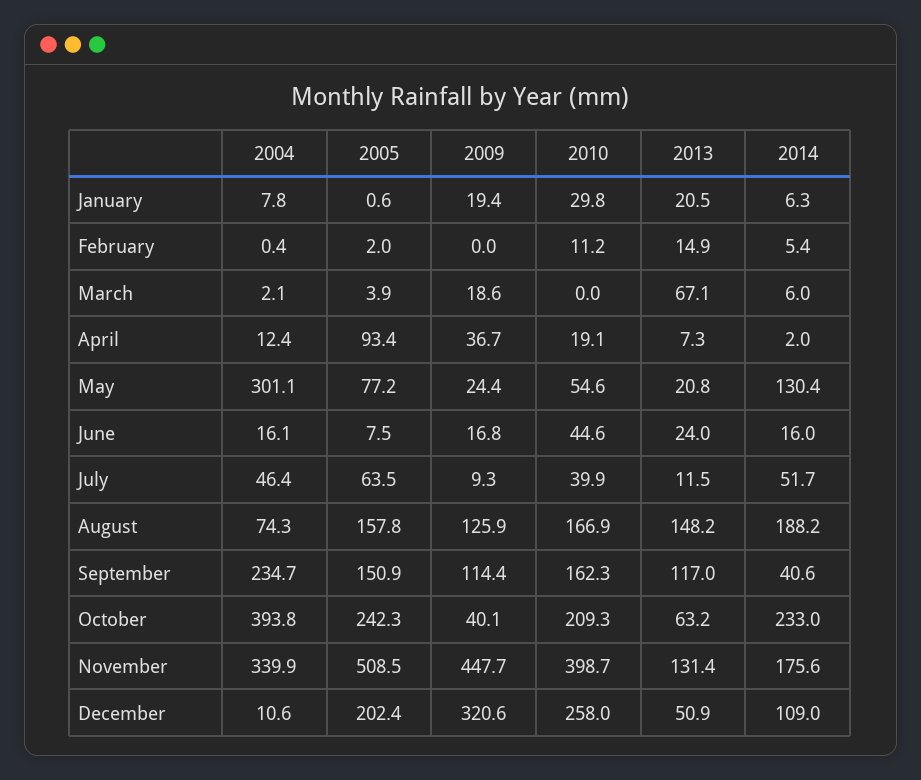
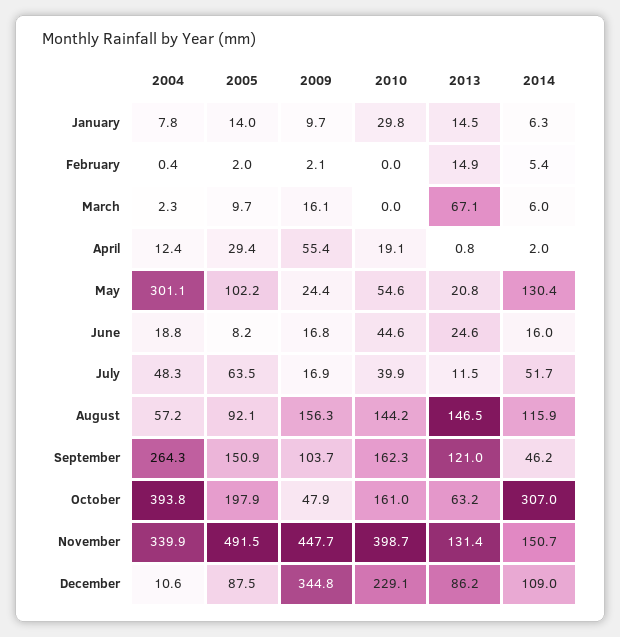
  {
    "2004": {
      "January": 7.8,
      "February": 0.4,
-     "March": 2.1,
+     "March": 2.3,
      "April": 12.4,
      "May": 301.1,
-     "June": 16.1,
+     "June": 18.8,
-     "July": 46.4,
+     "July": 48.3,
-     "August": 74.3,
+     "August": 57.2,
-     "September": 234.7,
+     "September": 264.3,
      "October": 393.8,
      "November": 339.9,
      "December": 10.6
    },
    "2005": {
-     "January": 0.6,
+     "January": 14,
      "February": 2,
-     "March": 3.9,
+     "March": 9.7,
-     "April": 93.4,
+     "April": 29.4,
-     "May": 77.2,
+     "May": 102.2,
-     "June": 7.5,
+     "June": 8.2,
      "July": 63.5,
-     "August": 157.8,
+     "August": 92.1,
      "September": 150.9,
-     "October": 242.3,
+     "October": 197.9,
-     "November": 508.5,
+     "November": 491.5,
-     "December": 202.4
+     "December": 87.5
    },
    "2009": {
-     "January": 19.4,
+     "January": 9.7,
-     "February": 0,
+     "February": 2.1,
-     "March": 18.6,
+     "March": 16.1,
-     "April": 36.7,
+     "April": 55.4,
      "May": 24.4,
      "June": 16.8,
-     "July": 9.3,
+     "July": 16.9,
-     "August": 125.9,
+     "August": 156.3,
-     "September": 114.4,
+     "September": 103.7,
-     "October": 40.1,
+     "October": 47.9,
      "November": 447.7,
-     "December": 320.6
+     "December": 344.8
    },
    "2010": {
      "January": 29.8,
-     "February": 11.2,
+     "February": 0,
      "March": 0,
      "April": 19.1,
      "May": 54.6,
      "June": 44.6,
      "July": 39.9,
-     "August": 166.9,
+     "August": 144.2,
      "September": 162.3,
-     "October": 209.3,
+     "October": 161,
      "November": 398.7,
-     "December": 258
+     "December": 229.1
    },
    "2013": {
-     "January": 20.5,
+     "January": 14.5,
      "February": 14.9,
      "March": 67.1,
-     "April": 7.3,
+     "April": 0.8,
      "May": 20.8,
-     "June": 24,
+     "June": 24.6,
      "July": 11.5,
-     "August": 148.2,
+     "August": 146.5,
-     "September": 117,
+     "September": 121,
      "October": 63.2,
      "November": 131.4,
-     "December": 50.9
+     "December": 86.2
    },
    "2014": {
      "January": 6.3,
      "February": 5.4,
      "March": 6,
      "April": 2,
      "May": 130.4,
      "June": 16,
      "July": 51.7,
-     "August": 188.2,
+     "August": 115.9,
-     "September": 40.6,
+     "September": 46.2,
-     "October": 233,
+     "October": 307,
-     "November": 175.6,
+     "November": 150.7,
      "December": 109
    }
  }

